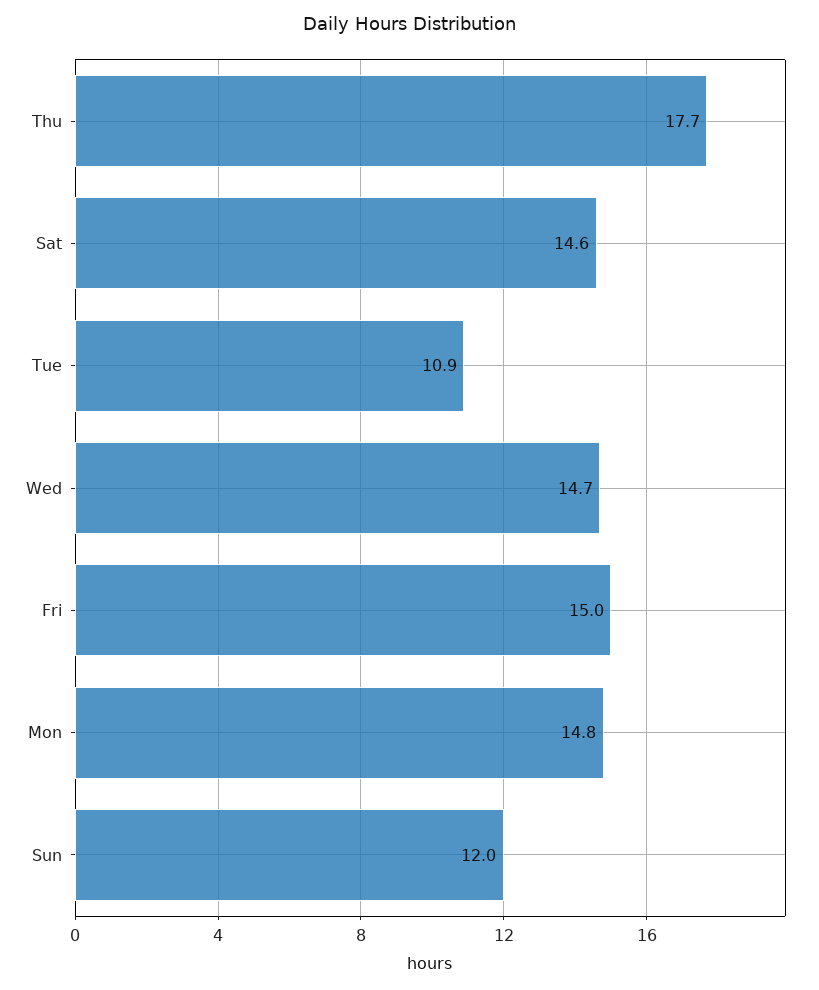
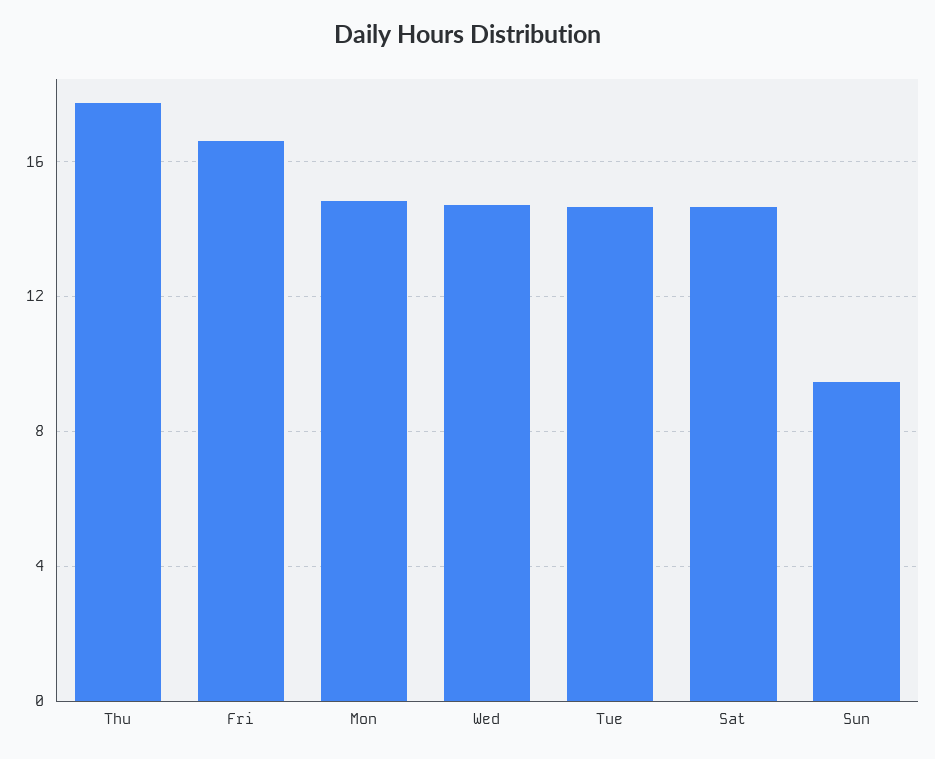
  {
    "Thu": 17.7,
    "Sat": 14.6,
-   "Tue": 10.9,
+   "Tue": 14.5,
    "Wed": 14.7,
-   "Fri": 15,
+   "Fri": 16.5,
    "Mon": 14.8,
-   "Sun": 12
+   "Sun": 9.5
  }

